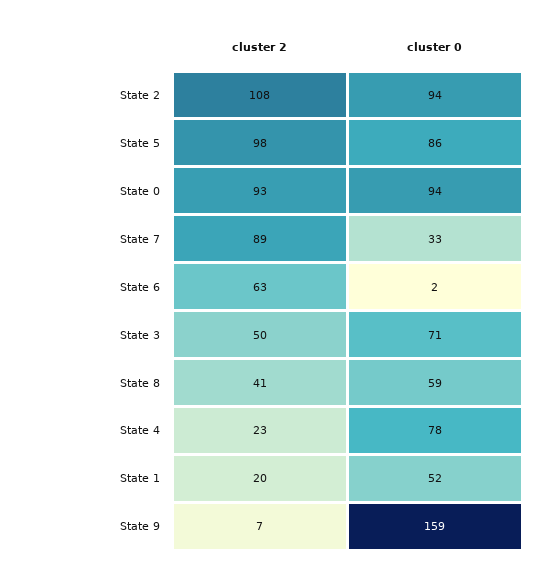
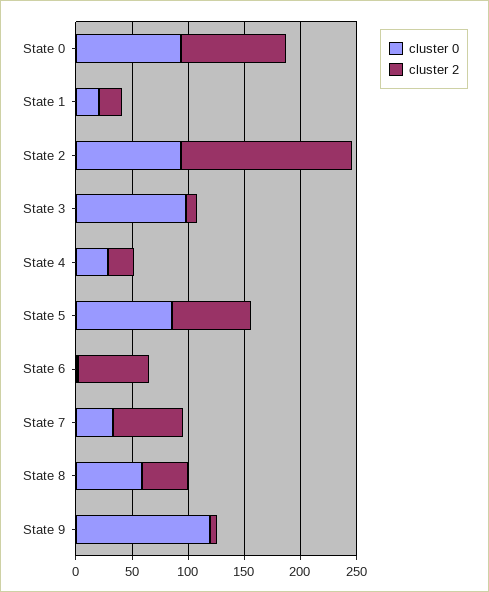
  {
    "cluster 2": {
-     "State 2": 108,
+     "State 2": 150,
-     "State 5": 98,
+     "State 5": 70,
      "State 0": 93,
-     "State 7": 89,
+     "State 7": 60,
      "State 6": 63,
-     "State 3": 50,
+     "State 3": 10,
      "State 8": 41,
      "State 4": 23,
      "State 1": 20,
      "State 9": 7
    },
    "cluster 0": {
      "State 2": 94,
      "State 5": 86,
      "State 0": 94,
      "State 7": 33,
      "State 6": 2,
-     "State 3": 71,
+     "State 3": 100,
      "State 8": 59,
-     "State 4": 78,
+     "State 4": 30,
-     "State 1": 52,
+     "State 1": 20,
-     "State 9": 159
+     "State 9": 120
    }
  }

